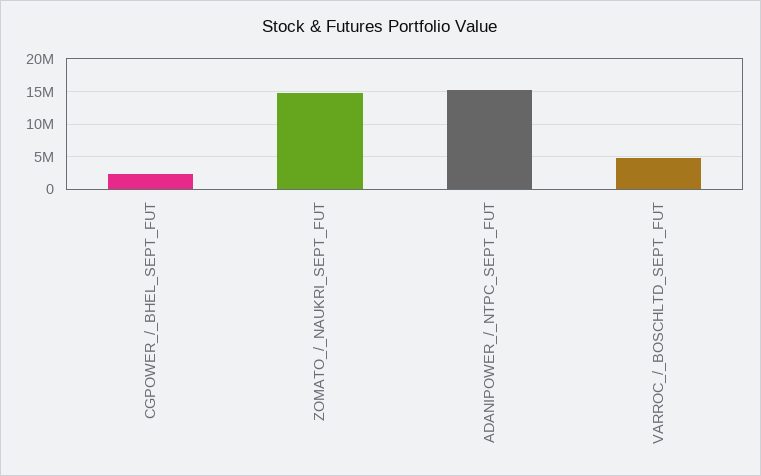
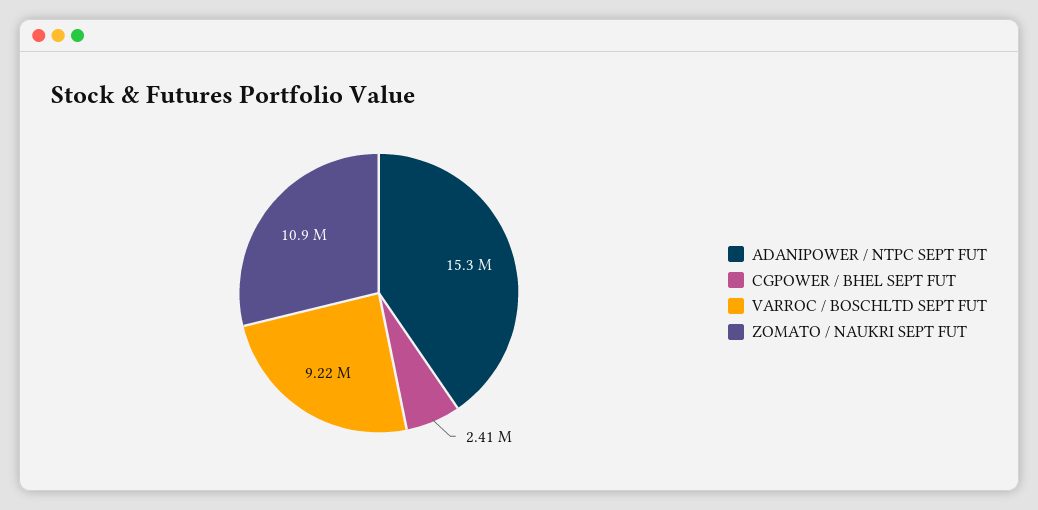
  {
    "CGPOWER_/_BHEL_SEPT_FUT": 2410000,
-   "ZOMATO_/_NAUKRI_SEPT_FUT": 15000000,
+   "ZOMATO_/_NAUKRI_SEPT_FUT": 10900000,
    "ADANIPOWER_/_NTPC_SEPT_FUT": 15300000,
-   "VARROC_/_BOSCHLTD_SEPT_FUT": 5000000
+   "VARROC_/_BOSCHLTD_SEPT_FUT": 9220000
  }

